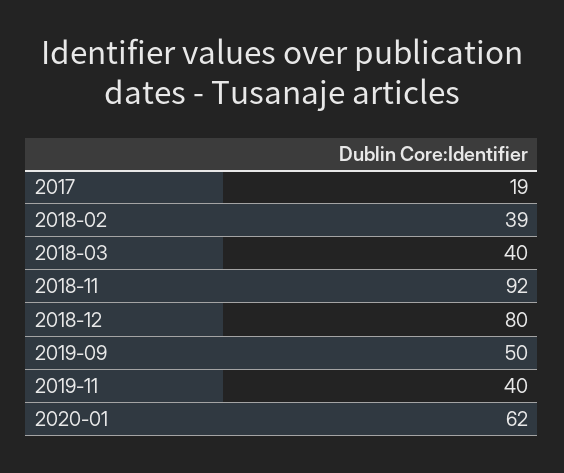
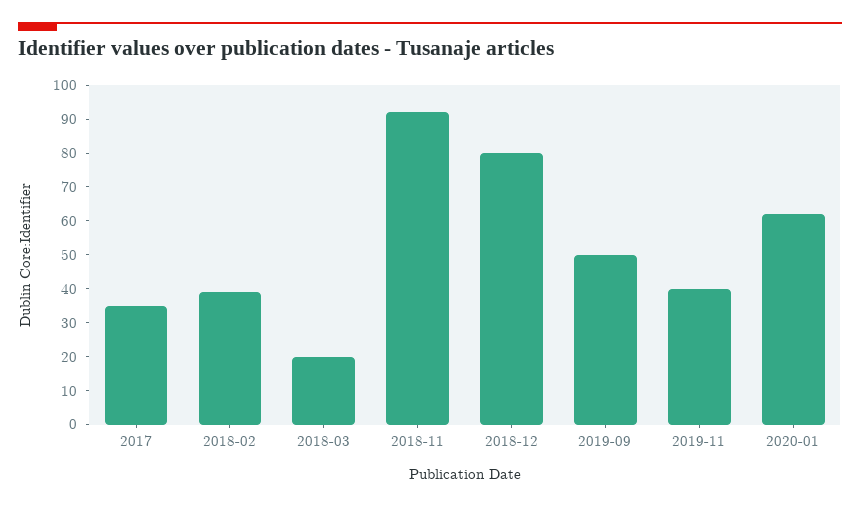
  {
-   "2017": 19,
+   "2017": 35,
    "2018-02": 39,
-   "2018-03": 40,
+   "2018-03": 20,
    "2018-11": 92,
    "2018-12": 80,
    "2019-09": 50,
    "2019-11": 40,
    "2020-01": 62
  }

